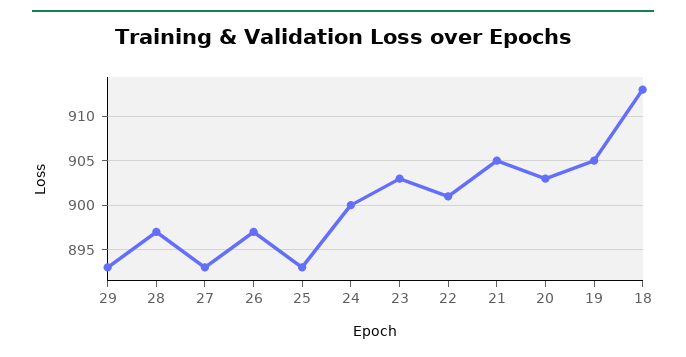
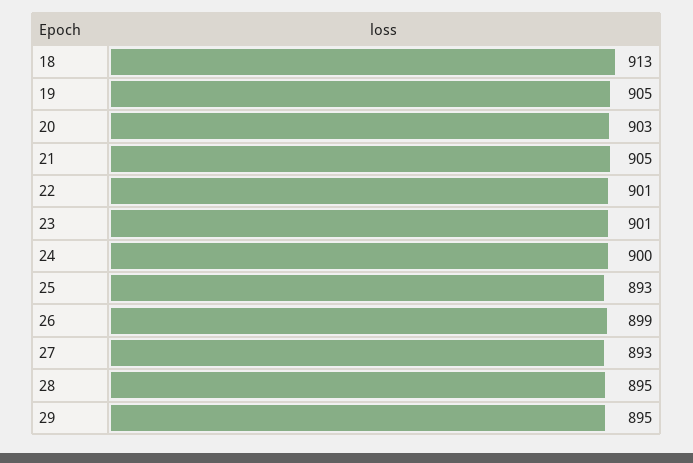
  {
-   "29": 893,
+   "29": 895,
-   "28": 897,
+   "28": 895,
    "27": 893,
-   "26": 897,
+   "26": 899,
    "25": 893,
    "24": 900,
-   "23": 903,
+   "23": 901,
    "22": 901,
    "21": 905,
    "20": 903,
    "19": 905,
    "18": 913
  }

